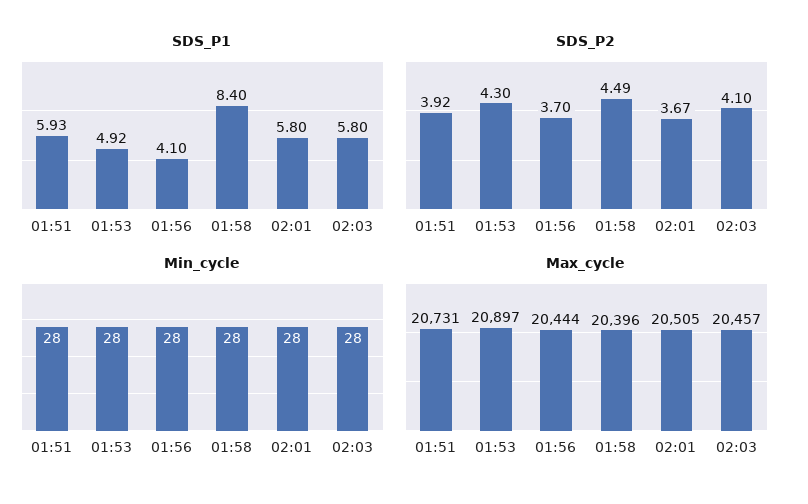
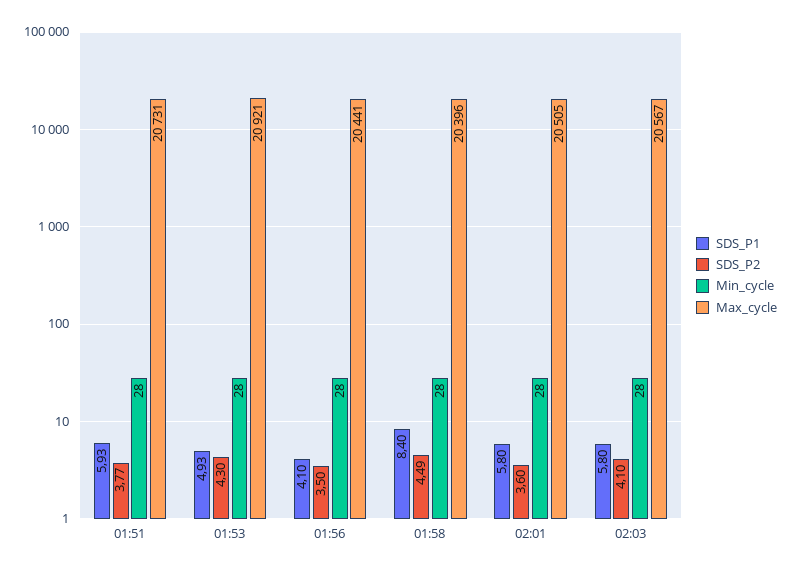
  {
    "SDS_P1": {
      "01:51": 5.93,
-     "01:53": 4.92,
+     "01:53": 4.93,
      "01:56": 4.1,
      "01:58": 8.4,
      "02:01": 5.8,
      "02:03": 5.8
    },
    "SDS_P2": {
-     "01:51": 3.92,
+     "01:51": 3.77,
      "01:53": 4.3,
-     "01:56": 3.7,
+     "01:56": 3.5,
      "01:58": 4.49,
-     "02:01": 3.67,
+     "02:01": 3.6,
      "02:03": 4.1
    },
    "Min_cycle": {
      "01:51": 28,
      "01:53": 28,
      "01:56": 28,
      "01:58": 28,
      "02:01": 28,
      "02:03": 28
    },
    "Max_cycle": {
      "01:51": 20731,
-     "01:53": 20897,
+     "01:53": 20921,
-     "01:56": 20444,
+     "01:56": 20441,
      "01:58": 20396,
      "02:01": 20505,
-     "02:03": 20457
+     "02:03": 20567
    }
  }

